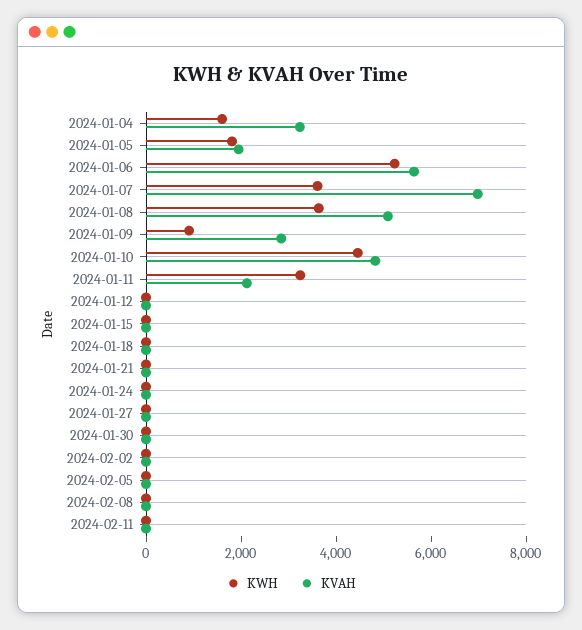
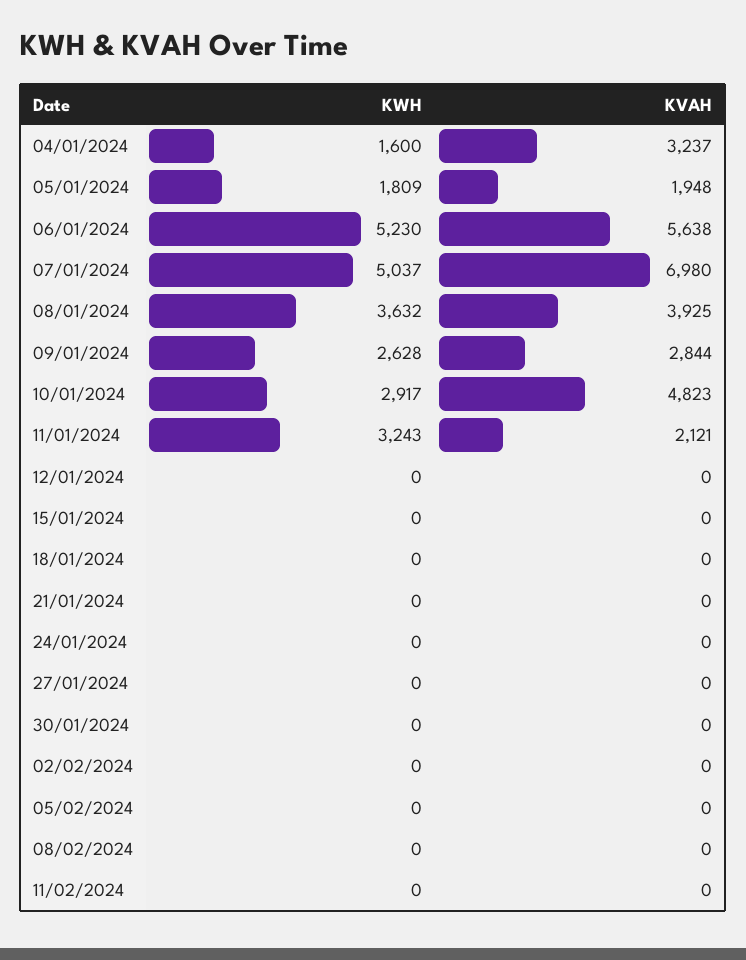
  {
    "KWH": {
      "2024-01-04": 1600,
      "2024-01-05": 1809,
      "2024-01-06": 5230,
-     "2024-01-07": 3500,
+     "2024-01-07": 5037,
      "2024-01-08": 3632,
-     "2024-01-09": 1000,
+     "2024-01-09": 2628,
-     "2024-01-10": 4500,
+     "2024-01-10": 2917,
      "2024-01-11": 3243,
      "2024-01-12": 0,
      "2024-01-15": 0,
      "2024-01-18": 0,
      "2024-01-21": 0,
      "2024-01-24": 0,
      "2024-01-27": 0,
      "2024-01-30": 0,
      "2024-02-02": 0,
      "2024-02-05": 0,
      "2024-02-08": 0,
      "2024-02-11": 0
    },
    "KVAH": {
      "2024-01-04": 3237,
      "2024-01-05": 1948,
      "2024-01-06": 5638,
      "2024-01-07": 6980,
-     "2024-01-08": 5000,
+     "2024-01-08": 3925,
      "2024-01-09": 2844,
      "2024-01-10": 4823,
      "2024-01-11": 2121,
      "2024-01-12": 0,
      "2024-01-15": 0,
      "2024-01-18": 0,
      "2024-01-21": 0,
      "2024-01-24": 0,
      "2024-01-27": 0,
      "2024-01-30": 0,
      "2024-02-02": 0,
      "2024-02-05": 0,
      "2024-02-08": 0,
      "2024-02-11": 0
    }
  }

